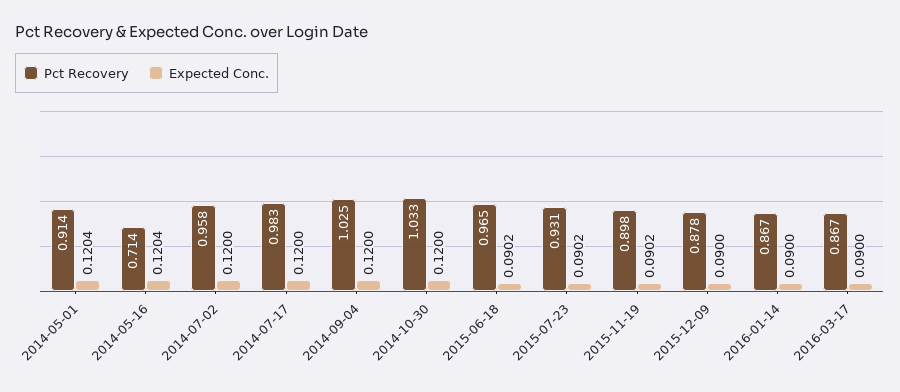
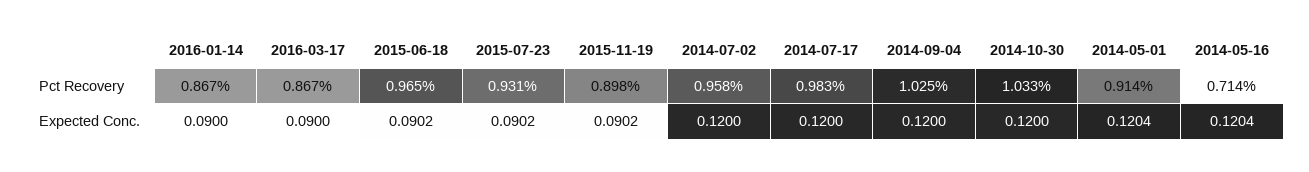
  {
    "Pct Recovery": {
      "2014-05-01": 0.914,
      "2014-05-16": 0.714,
      "2014-07-02": 0.958,
      "2014-07-17": 0.983,
      "2014-09-04": 1.025,
      "2014-10-30": 1.033,
      "2015-06-18": 0.965,
      "2015-07-23": 0.931,
      "2015-11-19": 0.898,
-     "2015-12-09": 0.878,
      "2016-01-14": 0.867,
      "2016-03-17": 0.867
    },
    "Expected Conc.": {
      "2014-05-01": 0.1204,
      "2014-05-16": 0.1204,
      "2014-07-02": 0.12,
      "2014-07-17": 0.12,
      "2014-09-04": 0.12,
      "2014-10-30": 0.12,
      "2015-06-18": 0.0902,
      "2015-07-23": 0.0902,
      "2015-11-19": 0.0902,
-     "2015-12-09": 0.09,
      "2016-01-14": 0.09,
      "2016-03-17": 0.09
    }
  }

